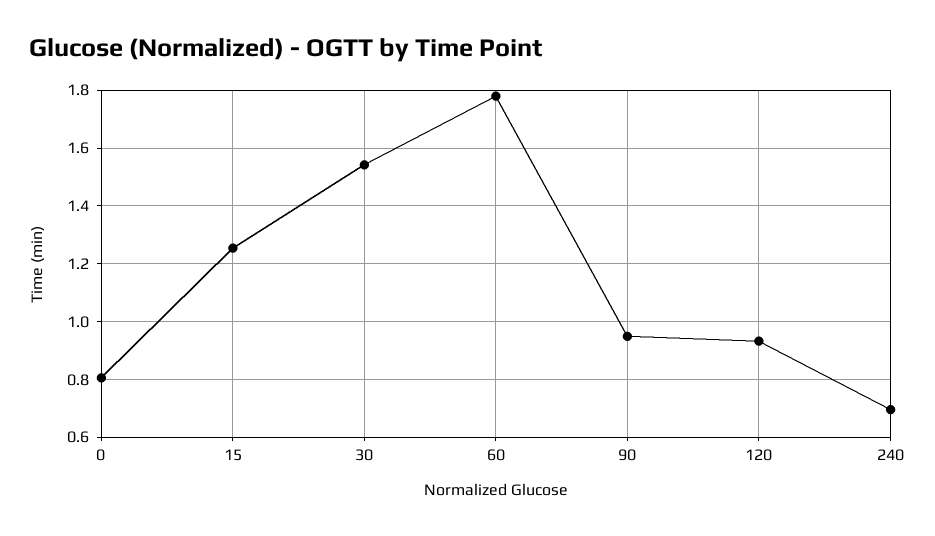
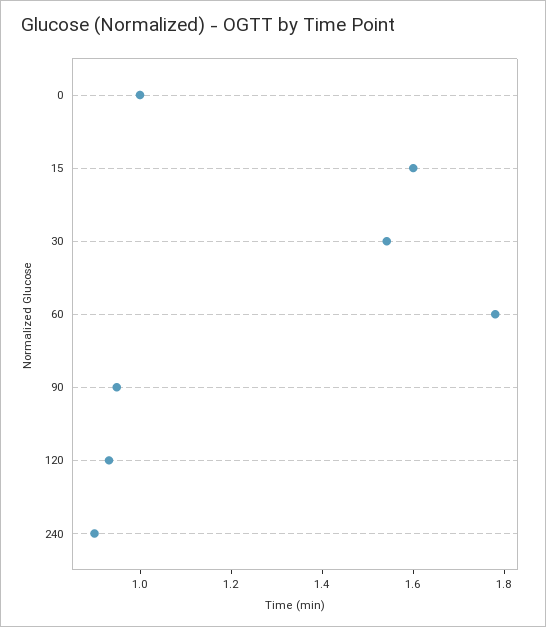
  {
-   "0": 0.8,
+   "0": 1,
-   "15": 1.25,
+   "15": 1.6,
    "30": 1.55,
    "60": 1.775,
    "90": 0.95,
    "120": 0.925,
-   "240": 0.7
+   "240": 0.9
  }

